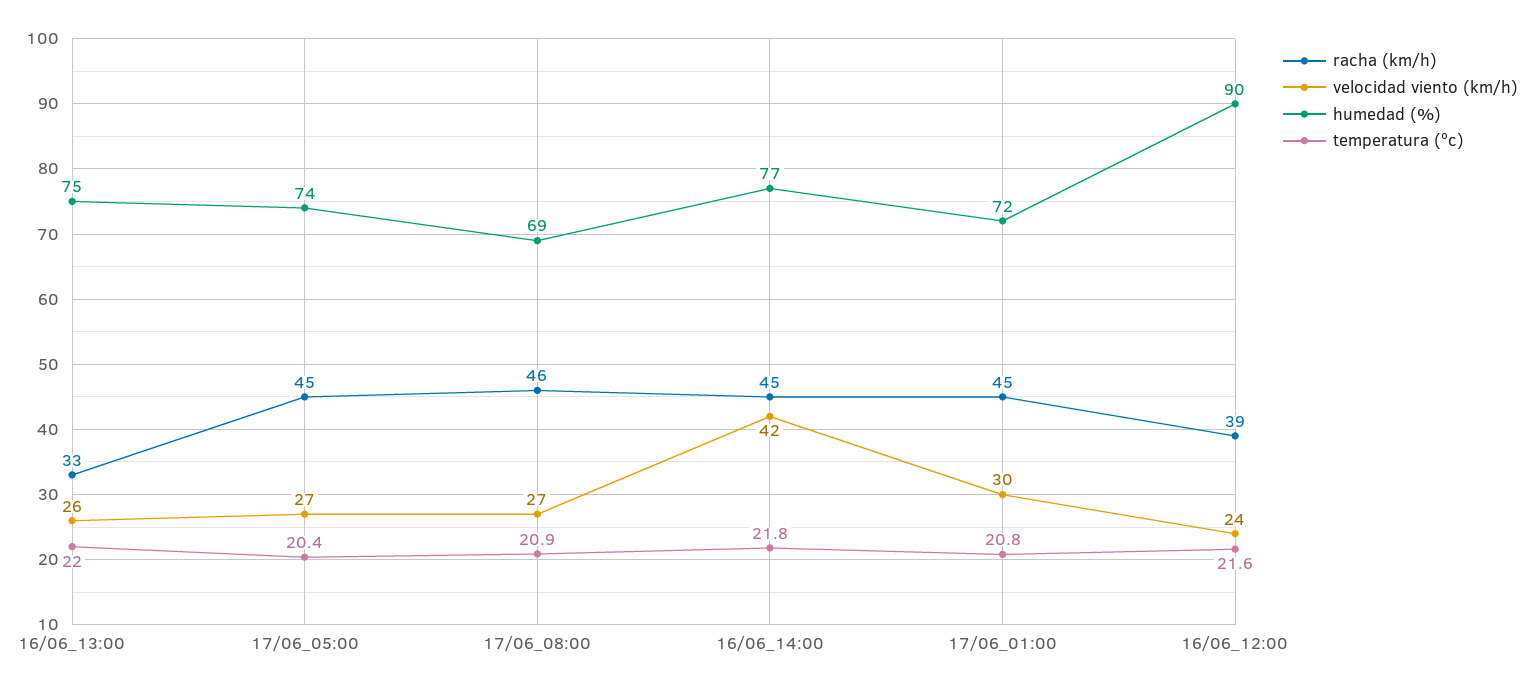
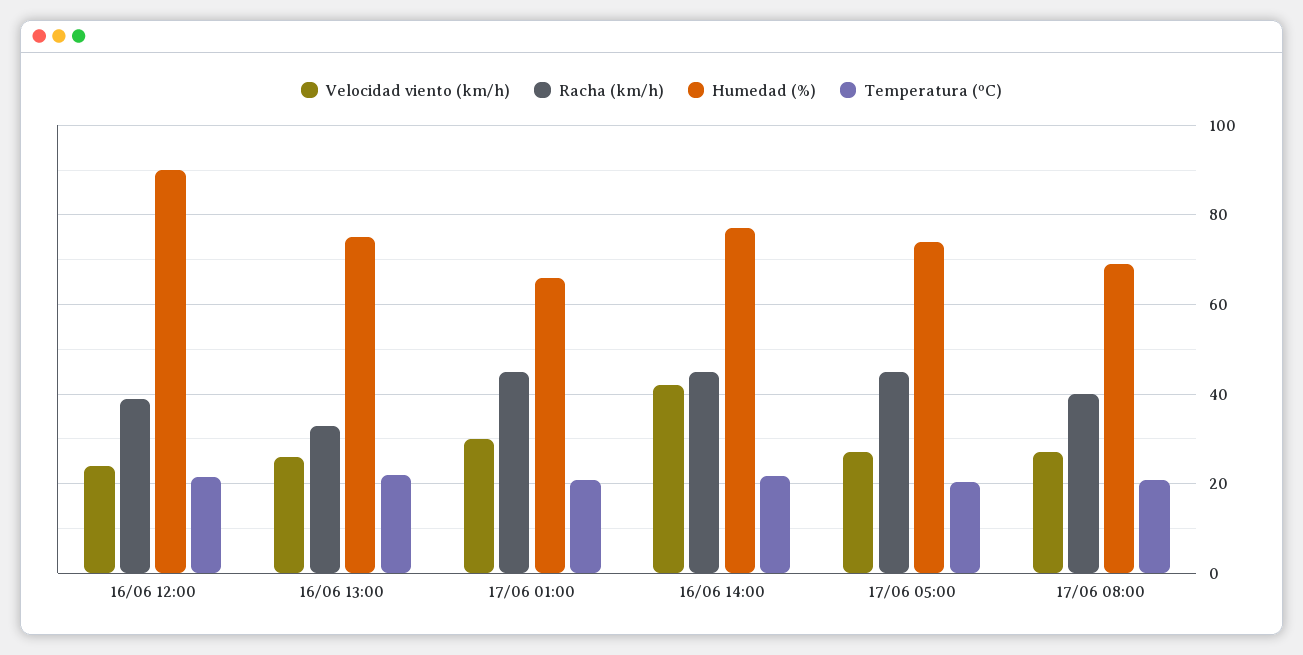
  {
    "racha (km/h)": {
      "16/06_13:00": 33,
      "17/06_05:00": 45,
-     "17/06_08:00": 46,
+     "17/06_08:00": 40,
      "16/06_14:00": 45,
      "17/06_01:00": 45,
      "16/06_12:00": 39
    },
    "velocidad viento (km/h)": {
      "16/06_13:00": 26,
      "17/06_05:00": 27,
      "17/06_08:00": 27,
      "16/06_14:00": 42,
      "17/06_01:00": 30,
      "16/06_12:00": 24
    },
    "humedad (%)": {
      "16/06_13:00": 75,
      "17/06_05:00": 74,
      "17/06_08:00": 69,
      "16/06_14:00": 77,
-     "17/06_01:00": 72,
+     "17/06_01:00": 66,
      "16/06_12:00": 90
    },
    "temperatura (ºc)": {
      "16/06_13:00": 22,
      "17/06_05:00": 20.4,
      "17/06_08:00": 20.9,
      "16/06_14:00": 21.8,
      "17/06_01:00": 20.8,
      "16/06_12:00": 21.6
    }
  }

